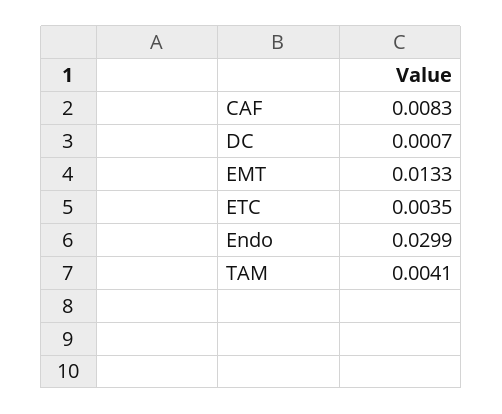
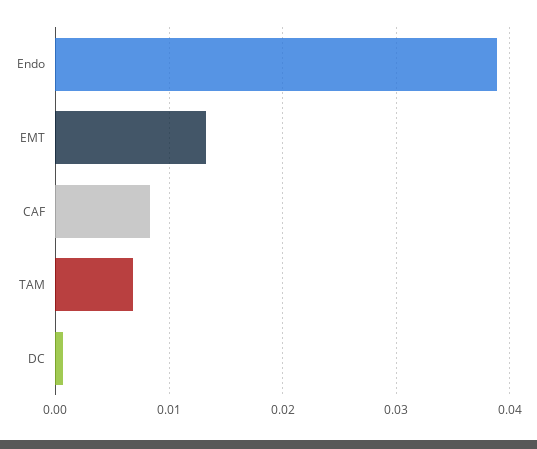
  {
    "CAF": 0.0083,
    "DC": 0.0007,
    "EMT": 0.0133,
-   "ETC": 0.0035,
-   "Endo": 0.0299,
+   "Endo": 0.039,
-   "TAM": 0.0041
+   "TAM": 0.007
  }

